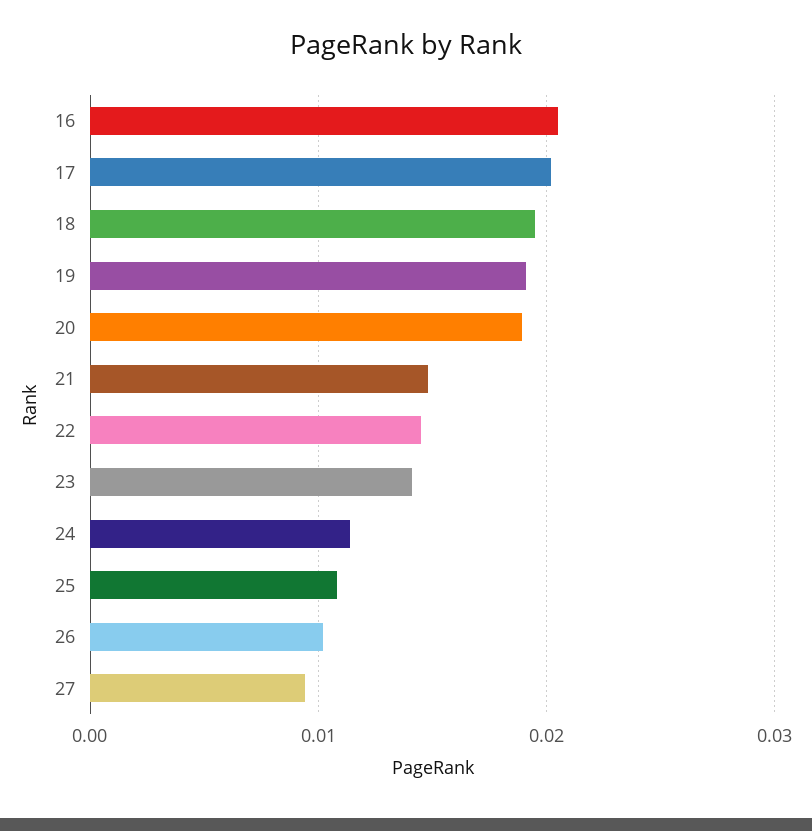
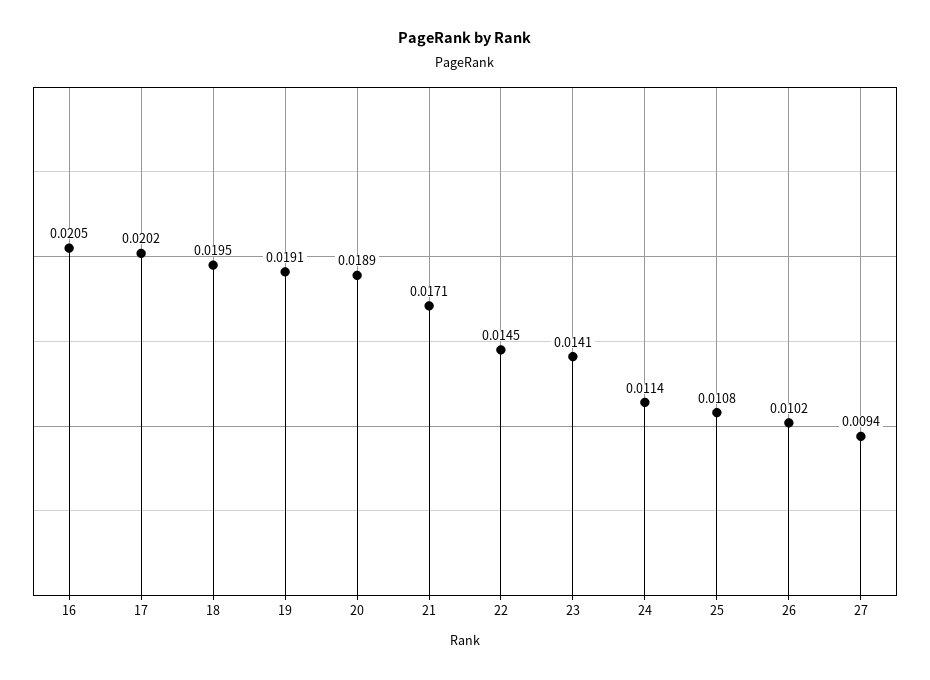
  {
    "16": 0.0205,
    "17": 0.0202,
    "18": 0.0195,
    "19": 0.0191,
    "20": 0.0189,
-   "21": 0.015,
+   "21": 0.0171,
    "22": 0.0145,
    "23": 0.0141,
    "24": 0.0114,
    "25": 0.0108,
    "26": 0.0102,
    "27": 0.0094
  }

